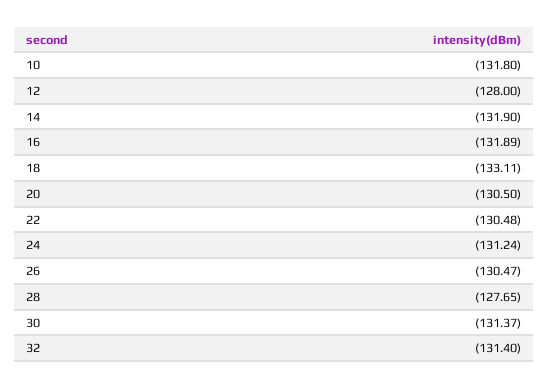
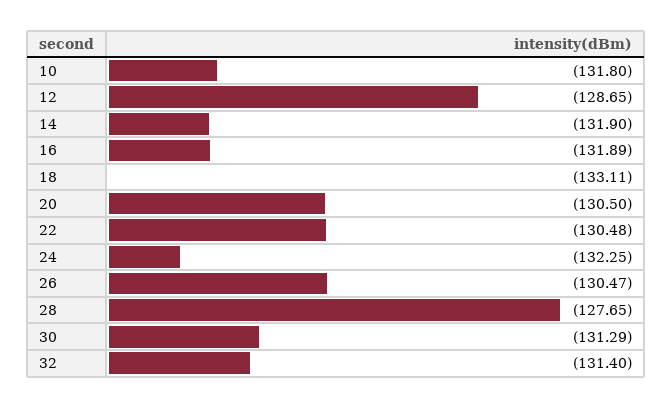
  {
    "10": -131.8,
-   "12": -128,
+   "12": -128.65,
    "14": -131.9,
    "16": -131.89,
    "18": -133.11,
    "20": -130.5,
    "22": -130.48,
-   "24": -131.24,
+   "24": -132.25,
    "26": -130.47,
    "28": -127.65,
-   "30": -131.37,
+   "30": -131.29,
    "32": -131.4
  }

